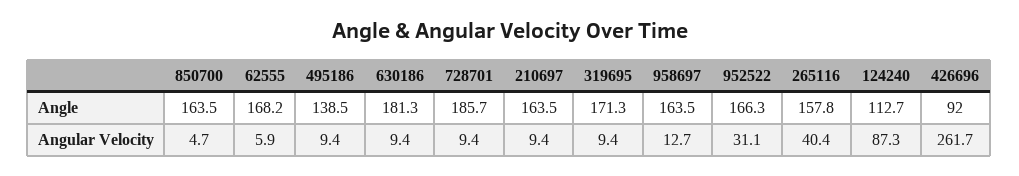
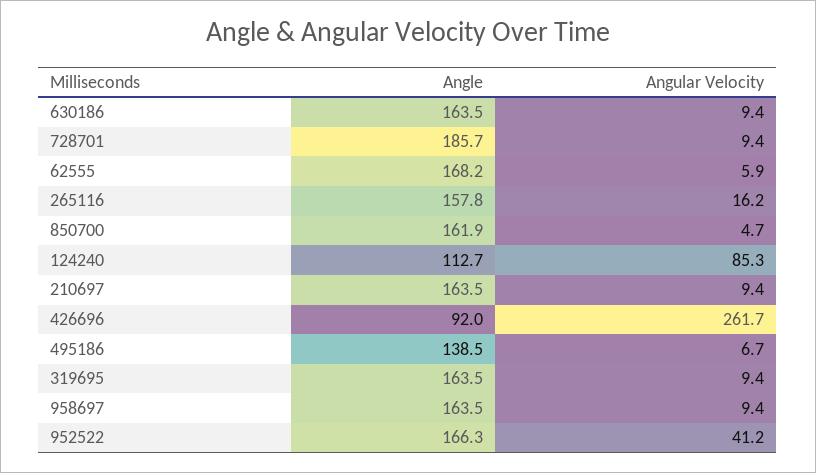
  {
    "850700": {
-     "Angle": 163.5,
+     "Angle": 161.9,
      "Angular Velocity": 4.7
    },
    "62555": {
      "Angle": 168.2,
      "Angular Velocity": 5.9
    },
    "495186": {
      "Angle": 138.5,
-     "Angular Velocity": 9.4
+     "Angular Velocity": 6.7
    },
    "630186": {
-     "Angle": 181.3,
+     "Angle": 163.5,
      "Angular Velocity": 9.4
    },
    "728701": {
      "Angle": 185.7,
      "Angular Velocity": 9.4
    },
    "210697": {
      "Angle": 163.5,
      "Angular Velocity": 9.4
    },
    "319695": {
-     "Angle": 171.3,
+     "Angle": 163.5,
      "Angular Velocity": 9.4
    },
    "958697": {
      "Angle": 163.5,
-     "Angular Velocity": 12.7
+     "Angular Velocity": 9.4
    },
    "952522": {
      "Angle": 166.3,
-     "Angular Velocity": 31.1
+     "Angular Velocity": 41.2
    },
    "265116": {
      "Angle": 157.8,
-     "Angular Velocity": 40.4
+     "Angular Velocity": 16.2
    },
    "124240": {
      "Angle": 112.7,
-     "Angular Velocity": 87.3
+     "Angular Velocity": 85.3
    },
    "426696": {
      "Angle": 92,
      "Angular Velocity": 261.7
    }
  }

